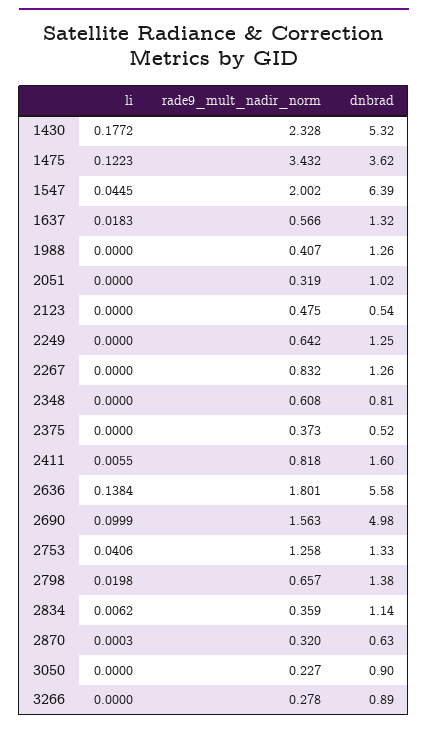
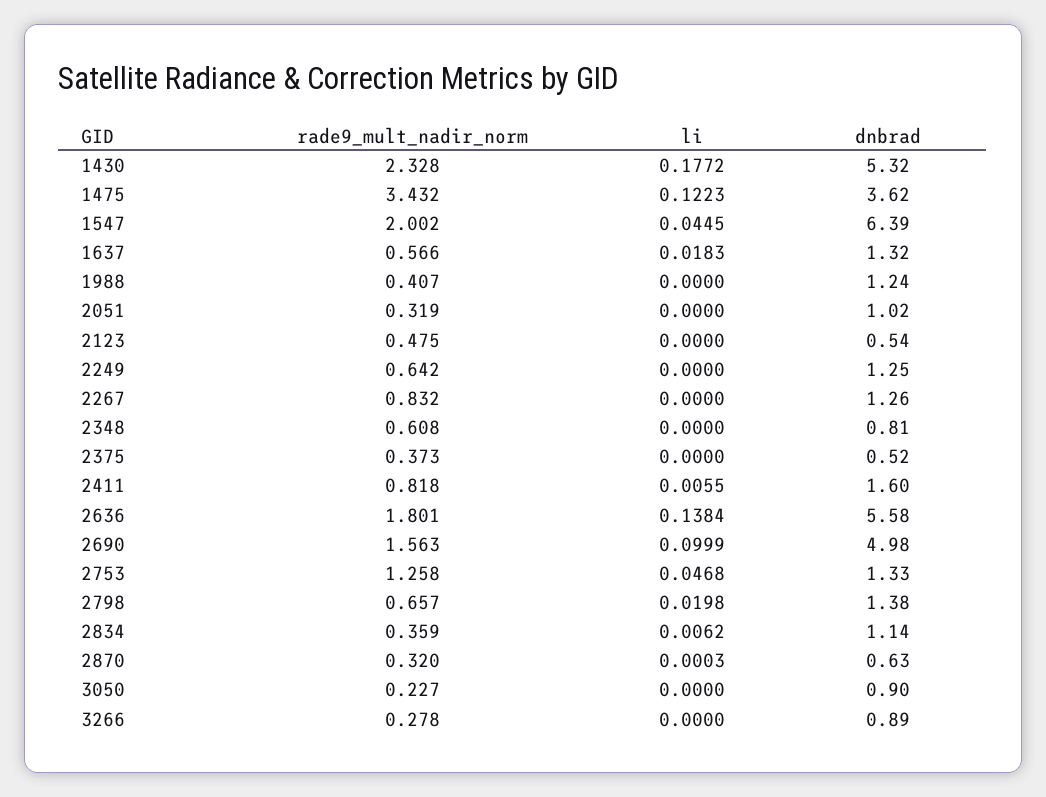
  {
    "li": {
      "1430": 0.1772,
      "1475": 0.1223,
      "1547": 0.0445,
      "1637": 0.0183,
      "1988": 0,
      "2051": 0,
      "2123": 0,
      "2249": 0,
      "2267": 0,
      "2348": 0,
      "2375": 0,
      "2411": 0.0055,
      "2636": 0.1384,
      "2690": 0.0999,
-     "2753": 0.0406,
+     "2753": 0.0468,
      "2798": 0.0198,
      "2834": 0.0062,
      "2870": 0.0003,
      "3050": 0,
      "3266": 0
    },
    "rade9_mult_nadir_norm": {
      "1430": 2.328,
      "1475": 3.432,
      "1547": 2.002,
      "1637": 0.566,
      "1988": 0.407,
      "2051": 0.319,
      "2123": 0.475,
      "2249": 0.642,
      "2267": 0.832,
      "2348": 0.608,
      "2375": 0.373,
      "2411": 0.818,
      "2636": 1.801,
      "2690": 1.563,
      "2753": 1.258,
      "2798": 0.657,
      "2834": 0.359,
      "2870": 0.32,
      "3050": 0.227,
      "3266": 0.278
    },
    "dnbrad": {
      "1430": 5.32,
      "1475": 3.62,
      "1547": 6.39,
      "1637": 1.32,
-     "1988": 1.26,
+     "1988": 1.24,
      "2051": 1.02,
      "2123": 0.54,
      "2249": 1.25,
      "2267": 1.26,
      "2348": 0.81,
      "2375": 0.52,
      "2411": 1.6,
      "2636": 5.58,
      "2690": 4.98,
      "2753": 1.33,
      "2798": 1.38,
      "2834": 1.14,
      "2870": 0.63,
      "3050": 0.9,
      "3266": 0.89
    }
  }

